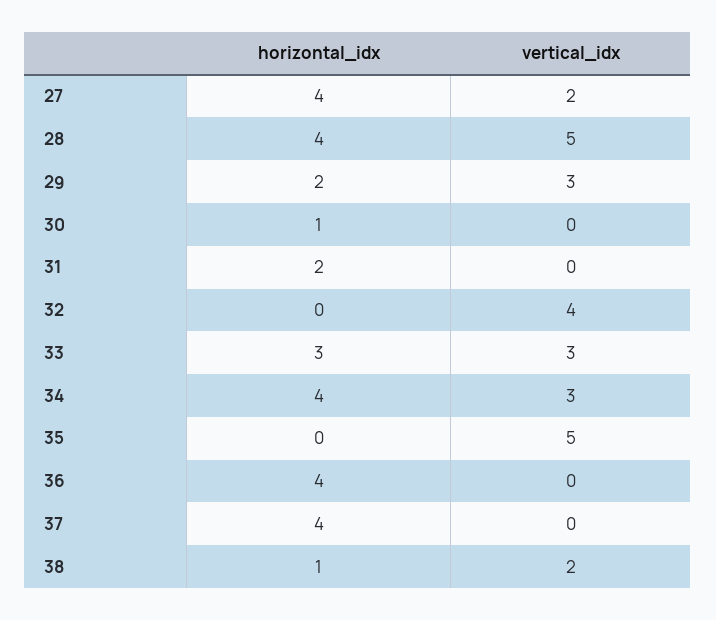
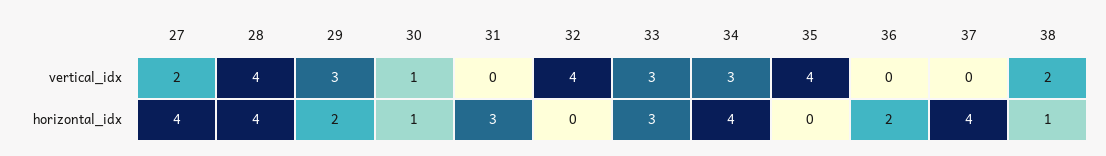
  {
    "horizontal_idx": {
      "27": 4,
      "28": 4,
      "29": 2,
      "30": 1,
-     "31": 2,
+     "31": 3,
      "32": 0,
      "33": 3,
      "34": 4,
      "35": 0,
-     "36": 4,
+     "36": 2,
      "37": 4,
      "38": 1
    },
    "vertical_idx": {
      "27": 2,
-     "28": 5,
+     "28": 4,
      "29": 3,
-     "30": 0,
+     "30": 1,
      "31": 0,
      "32": 4,
      "33": 3,
      "34": 3,
-     "35": 5,
+     "35": 4,
      "36": 0,
      "37": 0,
      "38": 2
    }
  }

